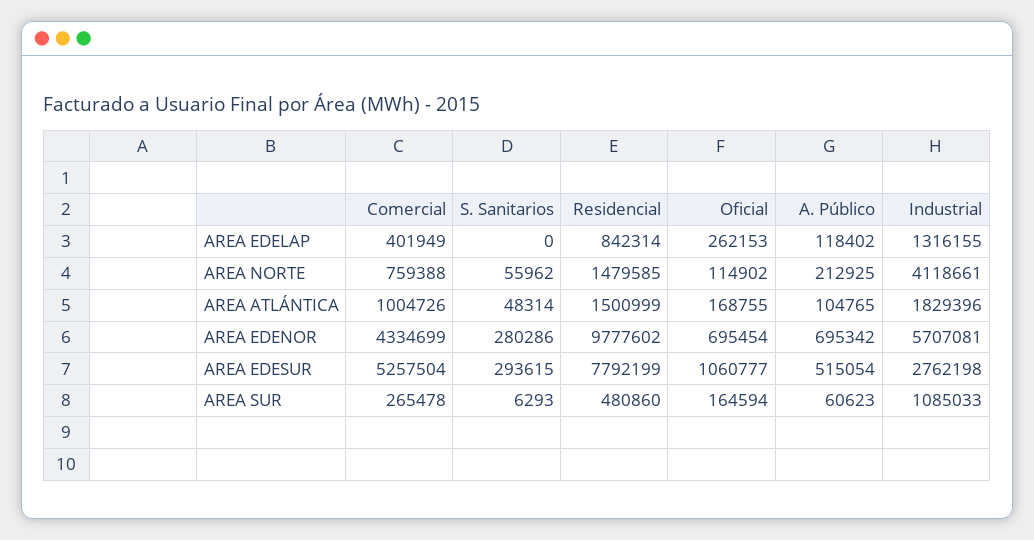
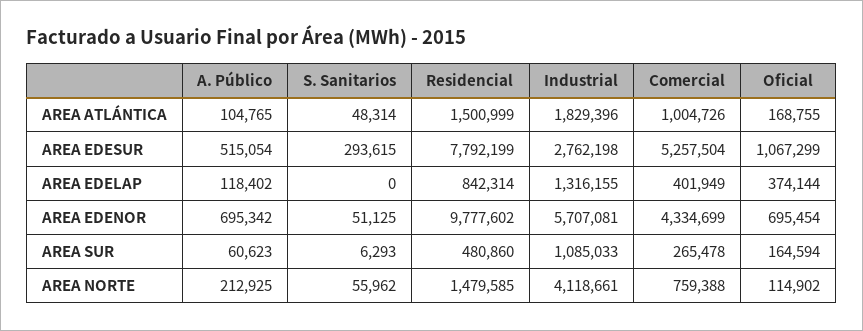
  {
    "Comercial": {
      "AREA EDELAP": 401949,
      "AREA NORTE": 759388,
      "AREA ATLÁNTICA": 1004726,
      "AREA EDENOR": 4334699,
      "AREA EDESUR": 5257504,
      "AREA SUR": 265478
    },
    "S. Sanitarios": {
      "AREA EDELAP": 0,
      "AREA NORTE": 55962,
      "AREA ATLÁNTICA": 48314,
-     "AREA EDENOR": 280286,
+     "AREA EDENOR": 51125,
      "AREA EDESUR": 293615,
      "AREA SUR": 6293
    },
    "Residencial": {
      "AREA EDELAP": 842314,
      "AREA NORTE": 1479585,
      "AREA ATLÁNTICA": 1500999,
      "AREA EDENOR": 9777602,
      "AREA EDESUR": 7792199,
      "AREA SUR": 480860
    },
    "Oficial": {
-     "AREA EDELAP": 262153,
+     "AREA EDELAP": 374144,
      "AREA NORTE": 114902,
      "AREA ATLÁNTICA": 168755,
      "AREA EDENOR": 695454,
-     "AREA EDESUR": 1060777,
+     "AREA EDESUR": 1067299,
      "AREA SUR": 164594
    },
    "A. Público": {
      "AREA EDELAP": 118402,
      "AREA NORTE": 212925,
      "AREA ATLÁNTICA": 104765,
      "AREA EDENOR": 695342,
      "AREA EDESUR": 515054,
      "AREA SUR": 60623
    },
    "Industrial": {
      "AREA EDELAP": 1316155,
      "AREA NORTE": 4118661,
      "AREA ATLÁNTICA": 1829396,
      "AREA EDENOR": 5707081,
      "AREA EDESUR": 2762198,
      "AREA SUR": 1085033
    }
  }

